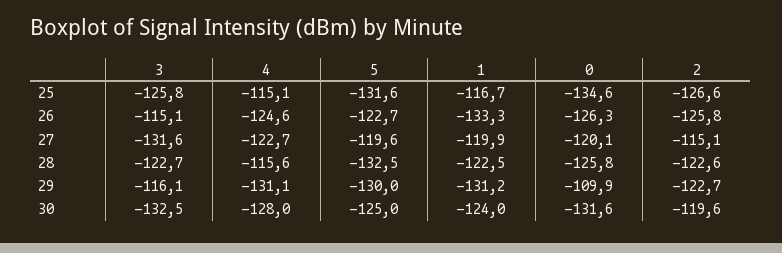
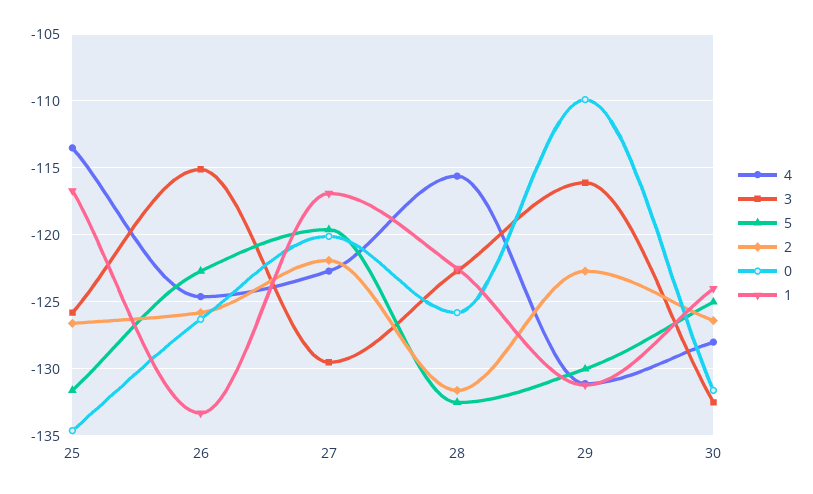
  {
    "3": {
      "25": -125.8,
      "26": -115.1,
-     "27": -131.6,
+     "27": -129.5,
      "28": -122.7,
      "29": -116.1,
      "30": -132.5
    },
    "4": {
-     "25": -115.1,
+     "25": -113.5,
      "26": -124.6,
      "27": -122.7,
      "28": -115.6,
      "29": -131.1,
      "30": -128
    },
    "5": {
      "25": -131.6,
      "26": -122.7,
      "27": -119.6,
      "28": -132.5,
      "29": -130,
      "30": -125
    },
    "1": {
      "25": -116.7,
      "26": -133.3,
-     "27": -119.9,
+     "27": -117,
      "28": -122.5,
      "29": -131.2,
      "30": -124
    },
    "0": {
      "25": -134.6,
      "26": -126.3,
      "27": -120.1,
      "28": -125.8,
      "29": -109.9,
      "30": -131.6
    },
    "2": {
      "25": -126.6,
      "26": -125.8,
-     "27": -115.1,
+     "27": -122,
-     "28": -122.6,
+     "28": -131.5,
      "29": -122.7,
-     "30": -119.6
+     "30": -126.5
    }
  }

